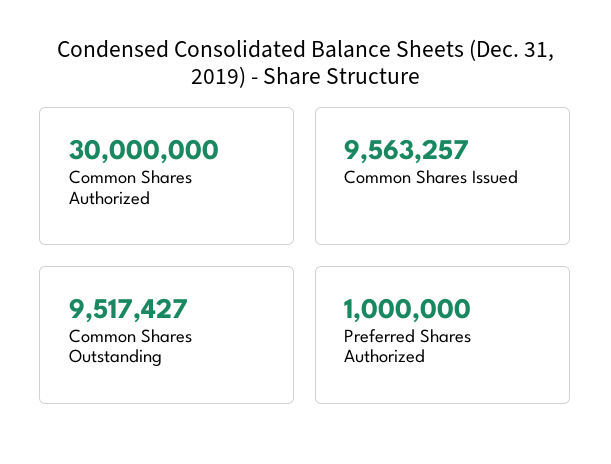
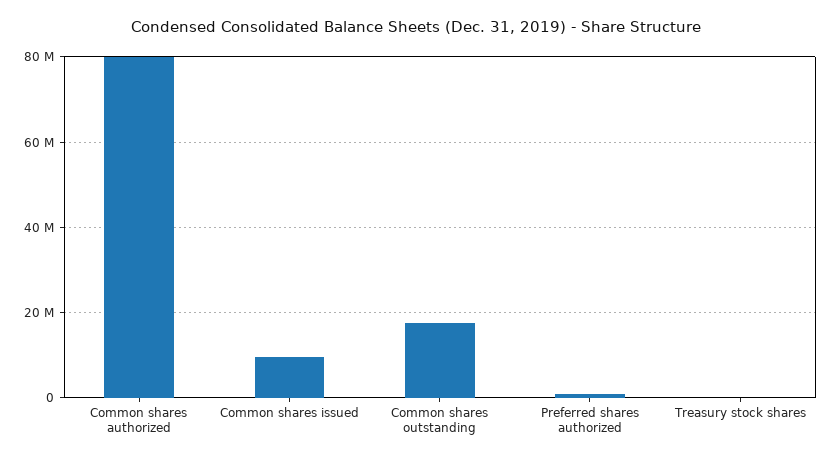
  {
-   "Common Shares Authorized": 30000000,
+   "Common Shares Authorized": 80000000,
    "Common Shares Issued": 9563257,
-   "Common Shares Outstanding": 9517427,
+   "Common Shares Outstanding": 18000000,
-   "Preferred Shares Authorized": 1000000
+   "Preferred Shares Authorized": 1000000,
+   "Treasury stock shares": 0
  }

